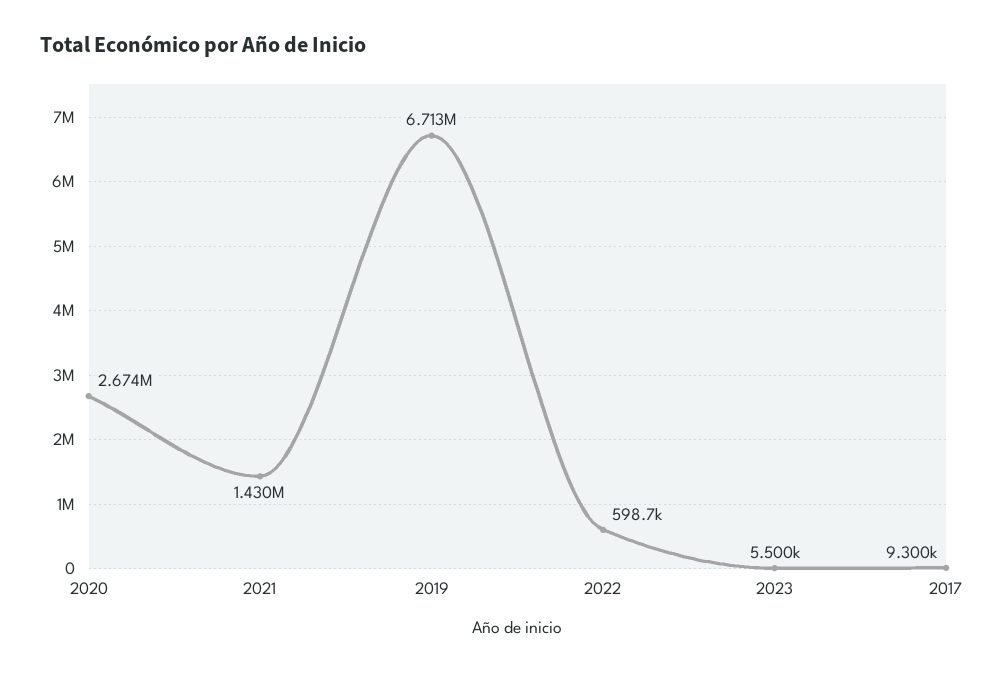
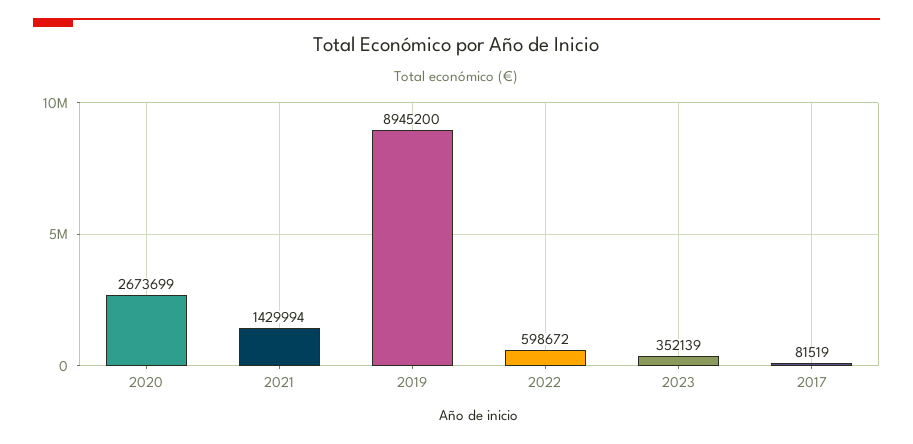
  {
    "2020": 2673699,
    "2021": 1429994,
-   "2019": 6713000,
+   "2019": 8945200,
    "2022": 598672,
-   "2023": 5500,
+   "2023": 352139,
-   "2017": 9300
+   "2017": 81519
  }

